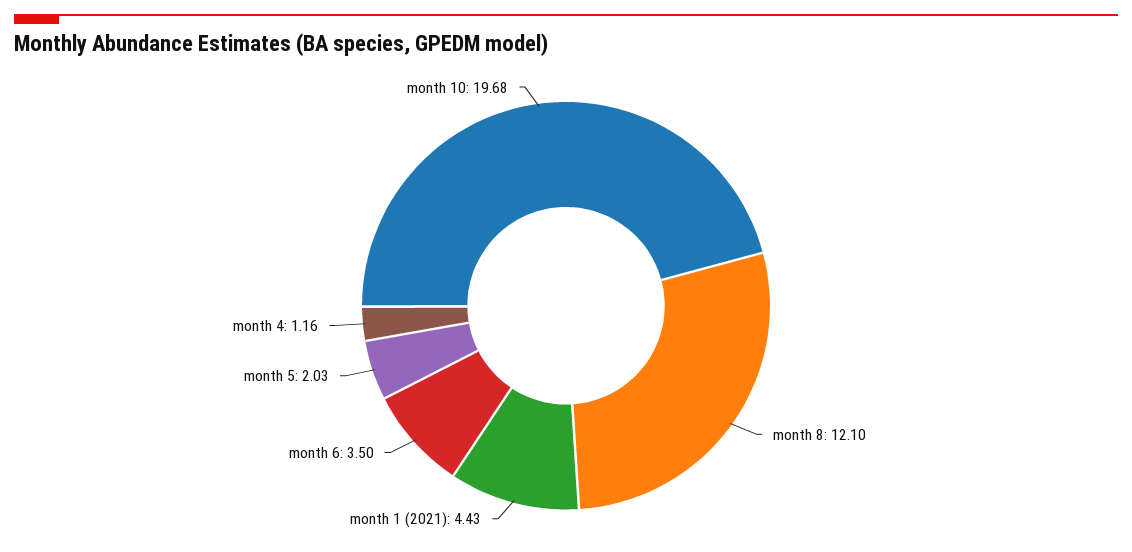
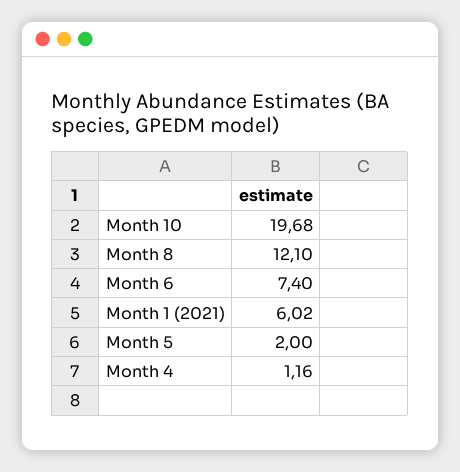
  {
    "month 8": 12.1,
-   "month 1 (2021)": 4.43,
+   "month 1 (2021)": 6.02,
-   "month 6": 3.5,
+   "month 6": 7.4,
-   "month 5": 2.03,
+   "month 5": 2,
    "month 4": 1.16,
    "month 10": 19.68
  }

